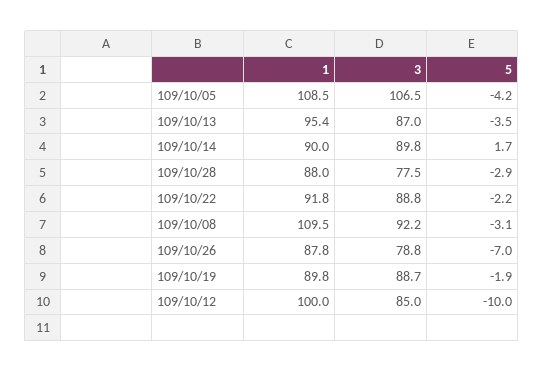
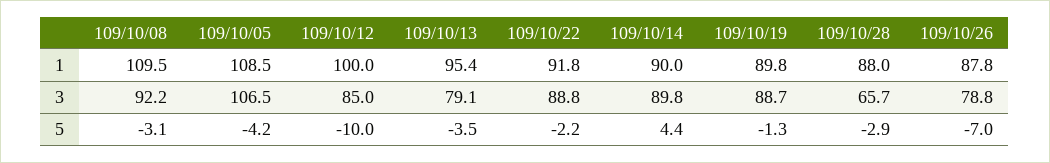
  {
    "1": {
      "109/10/05": 108.5,
      "109/10/13": 95.4,
      "109/10/14": 90,
      "109/10/28": 88,
      "109/10/22": 91.8,
      "109/10/08": 109.5,
      "109/10/26": 87.8,
      "109/10/19": 89.8,
      "109/10/12": 100
    },
    "3": {
      "109/10/05": 106.5,
-     "109/10/13": 87,
+     "109/10/13": 79.1,
      "109/10/14": 89.8,
-     "109/10/28": 77.5,
+     "109/10/28": 65.7,
      "109/10/22": 88.8,
      "109/10/08": 92.2,
      "109/10/26": 78.8,
      "109/10/19": 88.7,
      "109/10/12": 85
    },
    "5": {
      "109/10/05": -4.2,
      "109/10/13": -3.5,
-     "109/10/14": 1.7,
+     "109/10/14": 4.4,
      "109/10/28": -2.9,
      "109/10/22": -2.2,
      "109/10/08": -3.1,
      "109/10/26": -7,
-     "109/10/19": -1.9,
+     "109/10/19": -1.3,
      "109/10/12": -10
    }
  }

